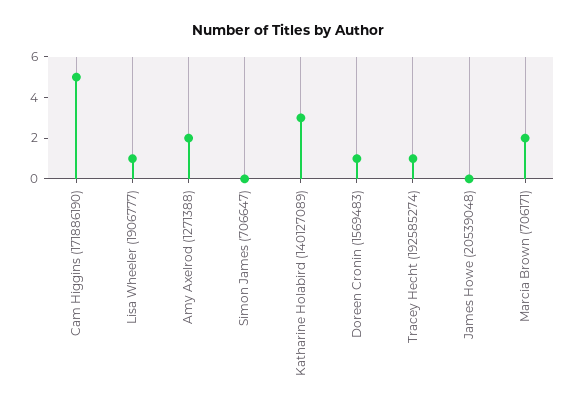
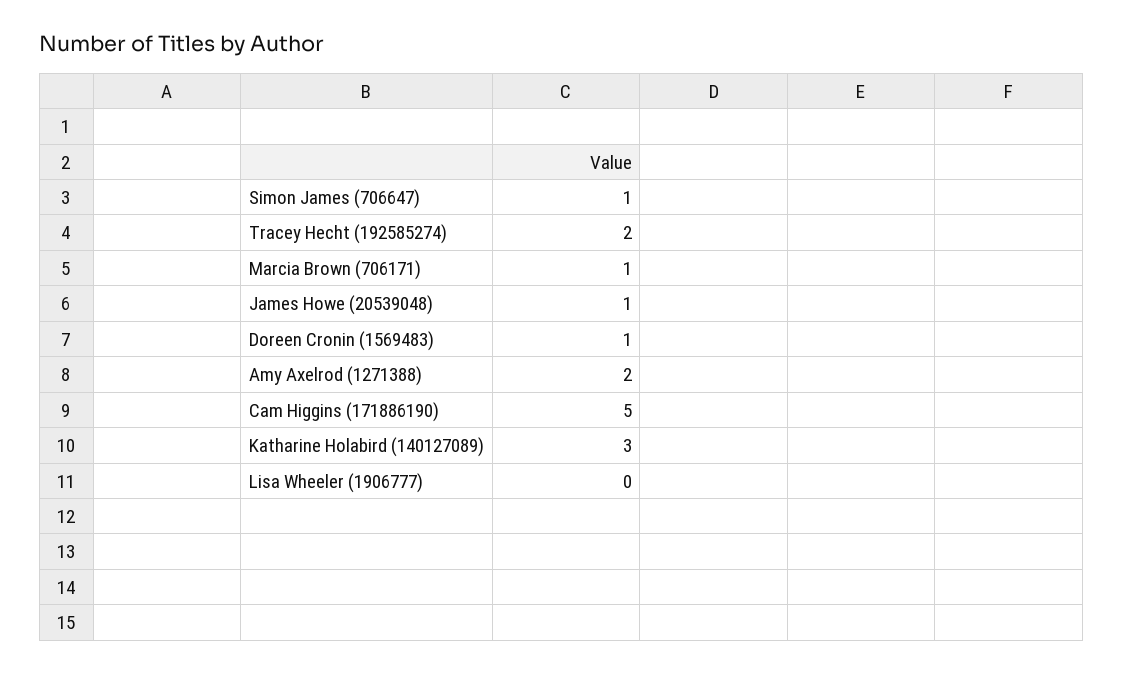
  {
    "Cam Higgins (171886190)": 5,
-   "Lisa Wheeler (1906777)": 1,
+   "Lisa Wheeler (1906777)": 0,
    "Amy Axelrod (1271388)": 2,
-   "Simon James (706647)": 0,
+   "Simon James (706647)": 1,
    "Katharine Holabird (140127089)": 3,
    "Doreen Cronin (1569483)": 1,
-   "Tracey Hecht (192585274)": 1,
+   "Tracey Hecht (192585274)": 2,
-   "James Howe (20539048)": 0,
+   "James Howe (20539048)": 1,
-   "Marcia Brown (706171)": 2
+   "Marcia Brown (706171)": 1
  }

